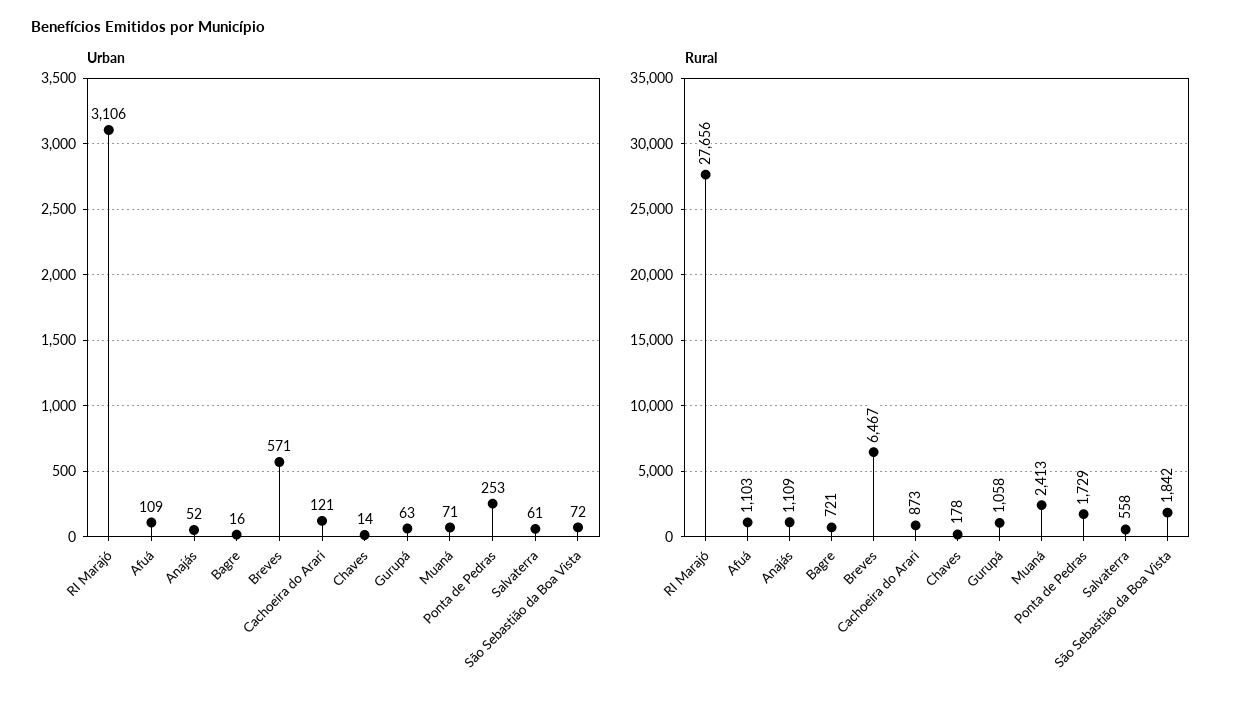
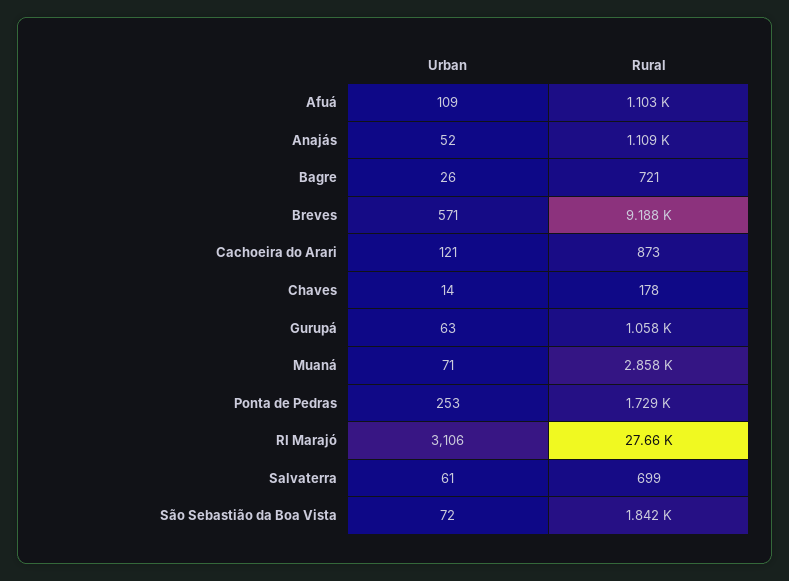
  {
    "Urban": {
      "RI Marajó": 3106,
      "Afuá": 109,
      "Anajás": 52,
-     "Bagre": 16,
+     "Bagre": 26,
      "Breves": 571,
      "Cachoeira do Arari": 121,
      "Chaves": 14,
      "Gurupá": 63,
      "Muaná": 71,
      "Ponta de Pedras": 253,
      "Salvaterra": 61,
      "São Sebastião da Boa Vista": 72
    },
    "Rural": {
      "RI Marajó": 27656,
      "Afuá": 1103,
      "Anajás": 1109,
      "Bagre": 721,
-     "Breves": 6467,
+     "Breves": 9188,
      "Cachoeira do Arari": 873,
      "Chaves": 178,
      "Gurupá": 1058,
-     "Muaná": 2413,
+     "Muaná": 2858,
      "Ponta de Pedras": 1729,
-     "Salvaterra": 558,
+     "Salvaterra": 699,
      "São Sebastião da Boa Vista": 1842
    }
  }

